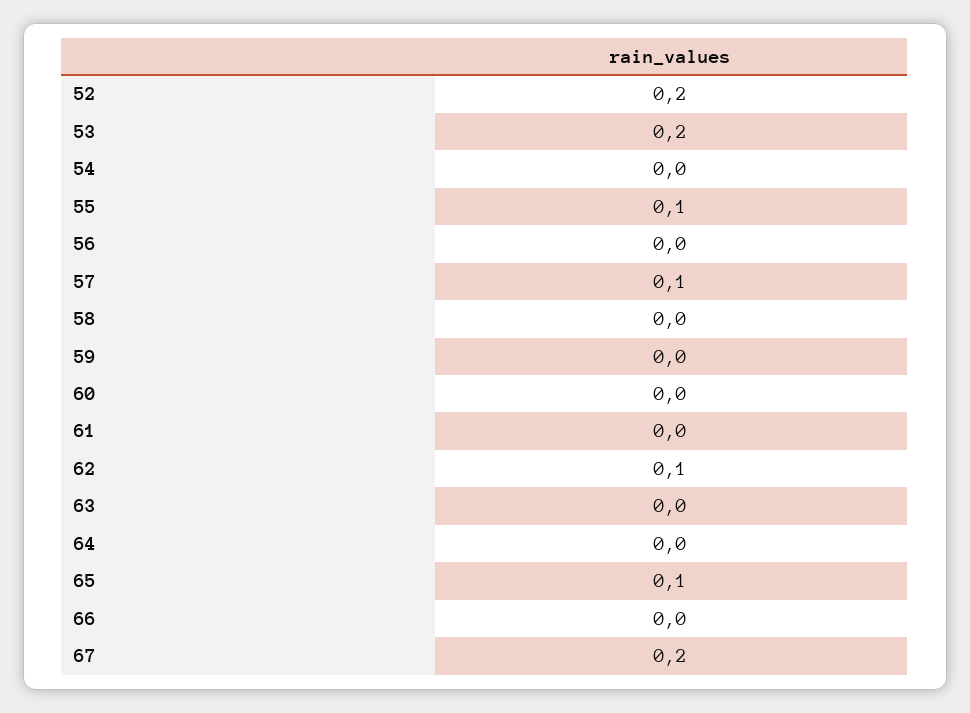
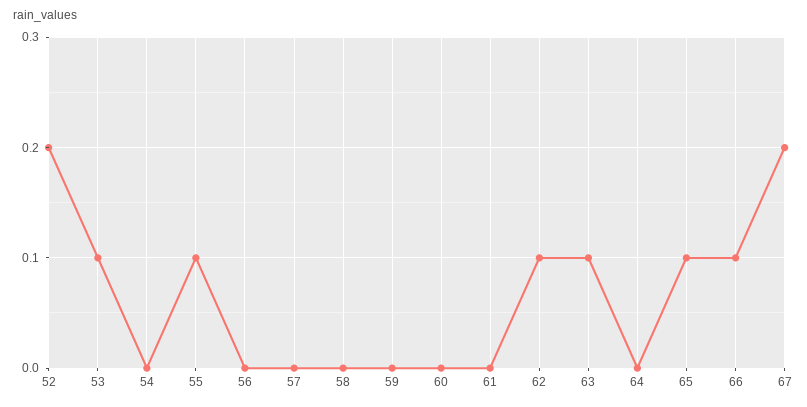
  {
    "52": 0.2,
-   "53": 0.2,
+   "53": 0.1,
    "54": 0,
    "55": 0.1,
    "56": 0,
-   "57": 0.1,
+   "57": 0,
    "58": 0,
    "59": 0,
    "60": 0,
    "61": 0,
    "62": 0.1,
-   "63": 0,
+   "63": 0.1,
    "64": 0,
    "65": 0.1,
-   "66": 0,
+   "66": 0.1,
    "67": 0.2
  }

